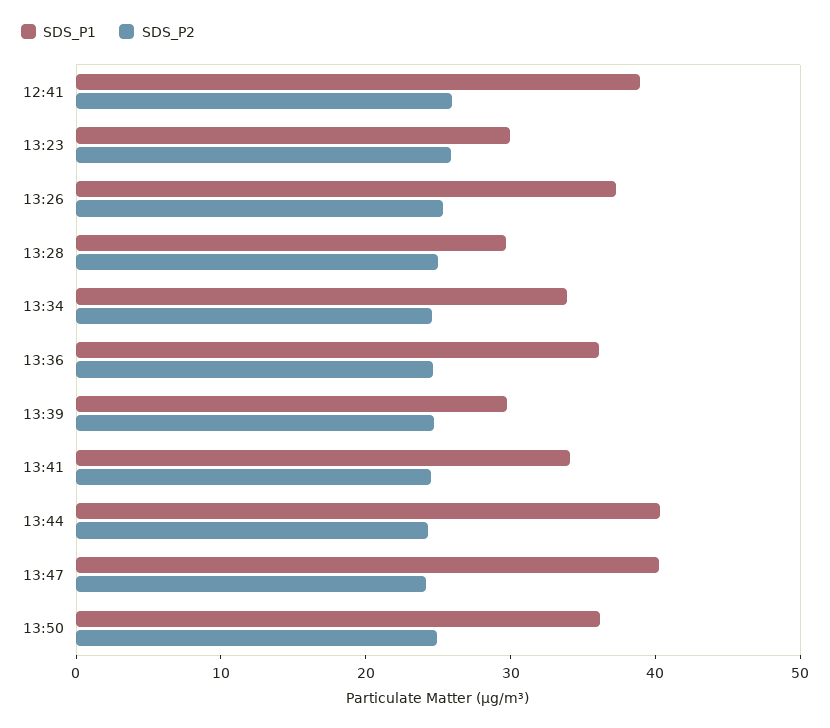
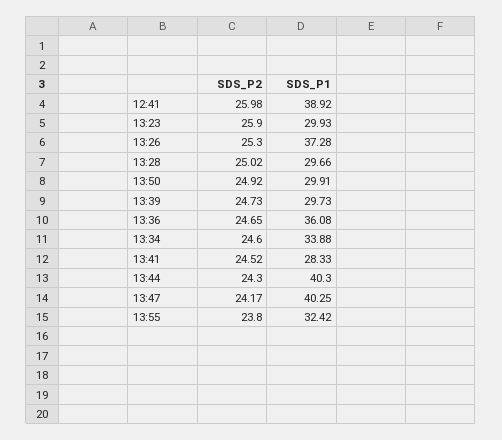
  {
    "SDS_P1": {
      "12:41": 38.92,
      "13:23": 29.93,
      "13:26": 37.28,
      "13:28": 29.66,
      "13:34": 33.88,
      "13:36": 36.08,
      "13:39": 29.73,
-     "13:41": 34,
+     "13:41": 28.33,
      "13:44": 40.3,
      "13:47": 40.25,
-     "13:50": 36
+     "13:50": 29.91,
+     "13:55": 32.42
    },
    "SDS_P2": {
      "12:41": 25.98,
      "13:23": 25.9,
      "13:26": 25.3,
      "13:28": 25.02,
      "13:34": 24.6,
      "13:36": 24.65,
      "13:39": 24.73,
      "13:41": 24.52,
      "13:44": 24.3,
      "13:47": 24.17,
-     "13:50": 24.92
+     "13:50": 24.92,
+     "13:55": 23.8
    }
  }

